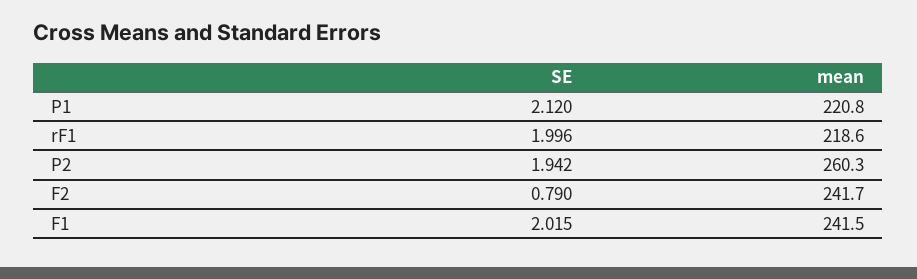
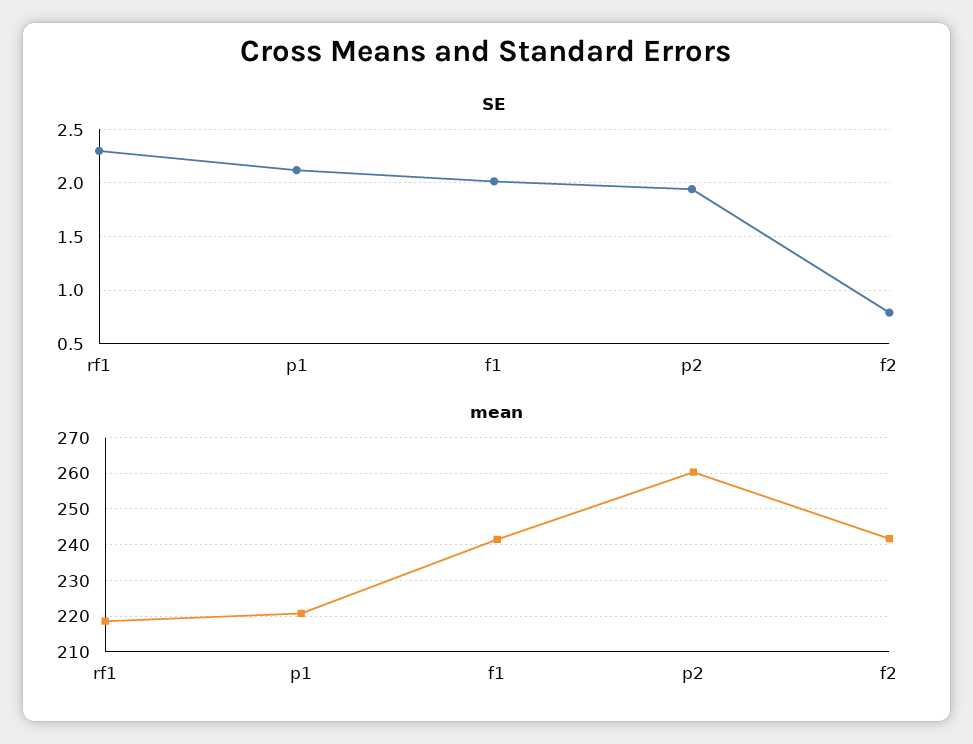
  {
    "SE": {
      "P1": 2.12,
-     "rF1": 1.996,
+     "rF1": 2.3,
      "P2": 1.942,
      "F2": 0.79,
      "F1": 2.015
    },
    "mean": {
      "P1": 220.8,
      "rF1": 218.6,
      "P2": 260.3,
      "F2": 241.7,
      "F1": 241.5
    }
  }

